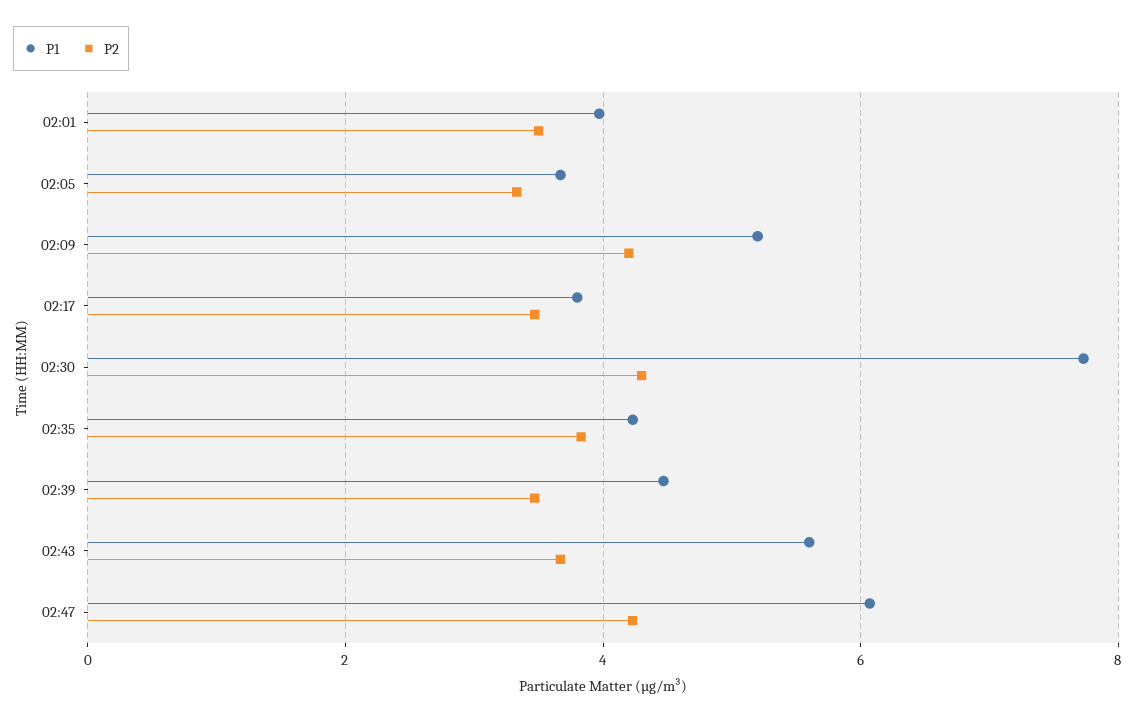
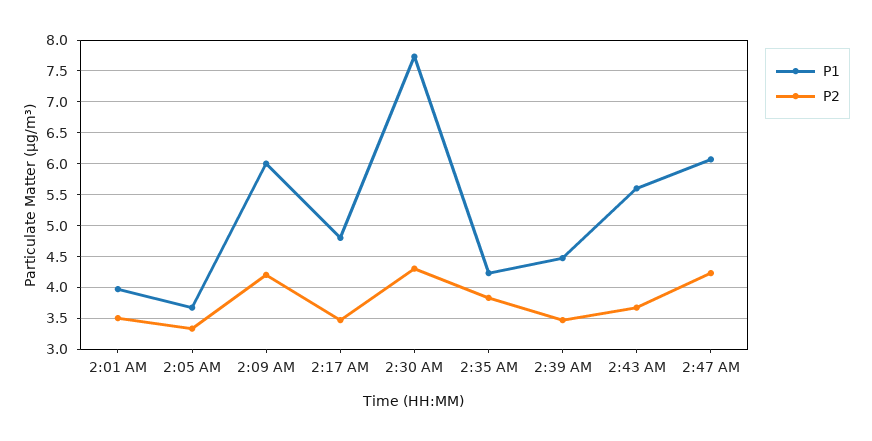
  {
    "P1": {
      "02:01": 4,
      "02:05": 3.7,
-     "02:09": 5.2,
+     "02:09": 6,
-     "02:17": 3.8,
+     "02:17": 4.8,
      "02:30": 7.7,
      "02:35": 4.2,
      "02:39": 4.5,
      "02:43": 5.6,
      "02:47": 6.1
    },
    "P2": {
      "02:01": 3.5,
      "02:05": 3.3,
      "02:09": 4.2,
      "02:17": 3.5,
      "02:30": 4.3,
      "02:35": 3.8,
      "02:39": 3.5,
      "02:43": 3.7,
      "02:47": 4.2
    }
  }

